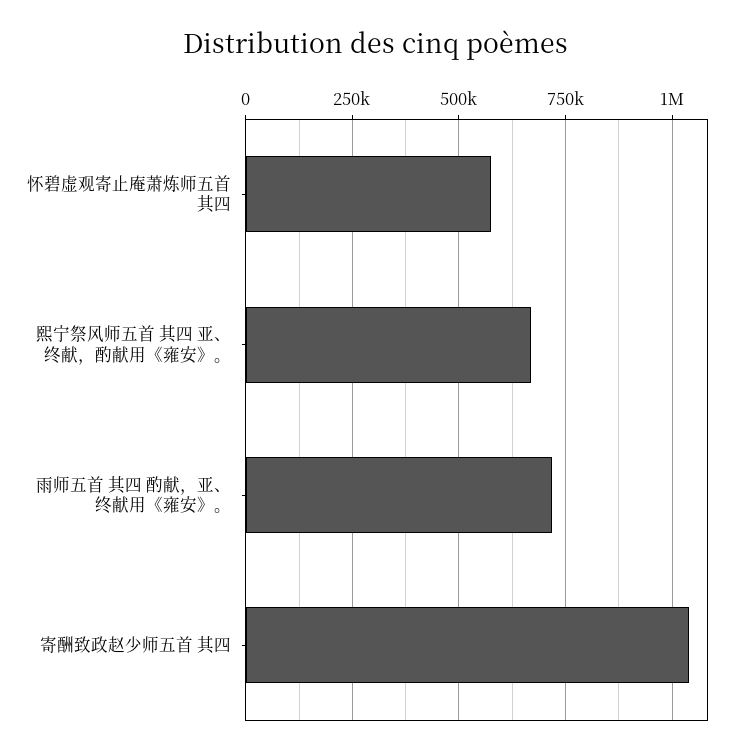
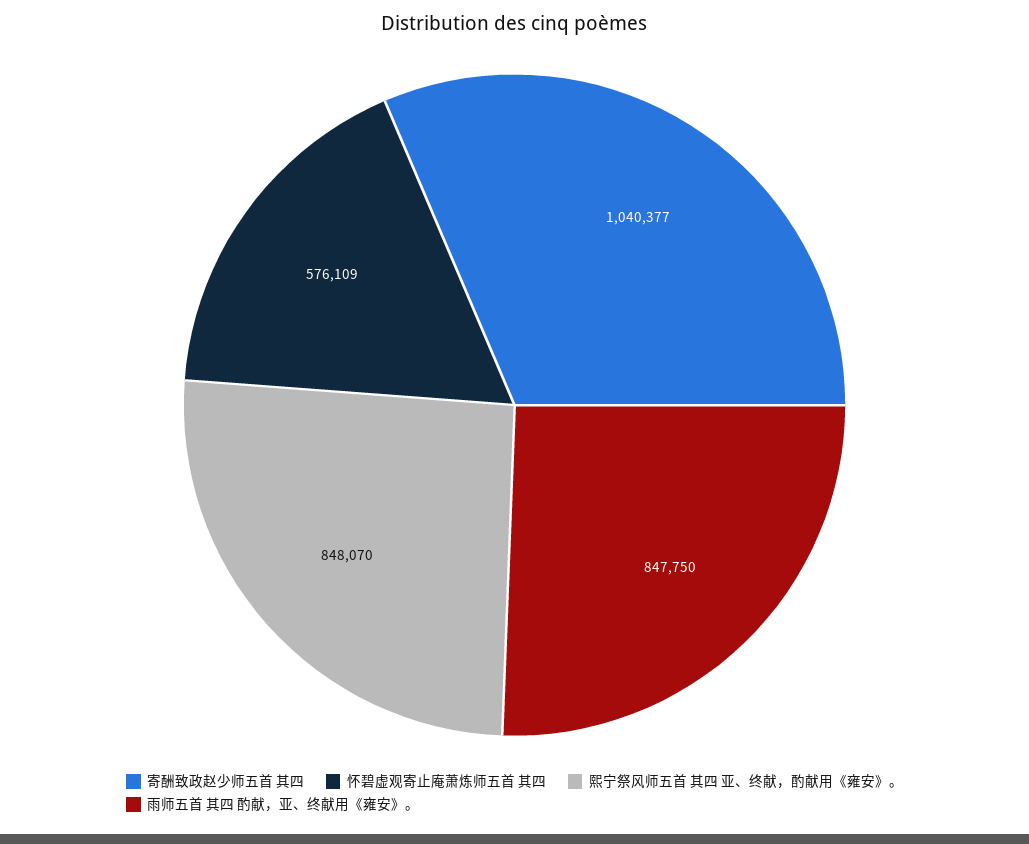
  {
    "怀碧虚观寄止庵萧炼师五首 其四": 576109,
-   "熙宁祭风师五首 其四 亚、终献，酌献用《雍安》。": 675000,
+   "熙宁祭风师五首 其四 亚、终献，酌献用《雍安》。": 848070,
-   "雨师五首 其四 酌献，亚、终献用《雍安》。": 725000,
+   "雨师五首 其四 酌献，亚、终献用《雍安》。": 847750,
    "寄酬致政赵少师五首 其四": 1040377
  }

